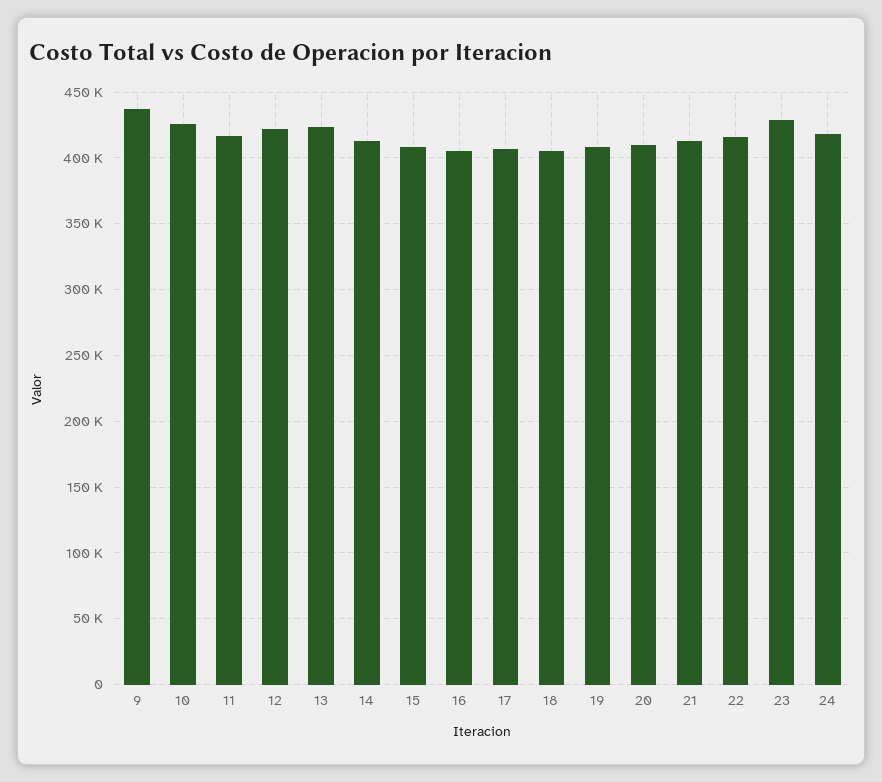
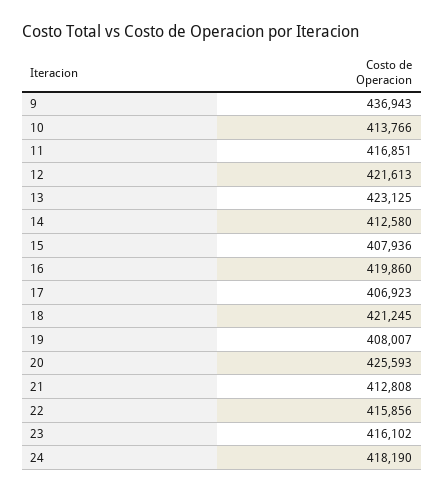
  {
    "9": 436943,
-   "10": 425000,
+   "10": 413766,
    "11": 416851,
    "12": 421613,
    "13": 423125,
    "14": 412580,
    "15": 407936,
-   "16": 405000,
+   "16": 419860,
    "17": 406923,
-   "18": 405000,
+   "18": 421245,
    "19": 408007,
-   "20": 410000,
+   "20": 425593,
    "21": 412808,
    "22": 415856,
-   "23": 430000,
+   "23": 416102,
    "24": 418190
  }

